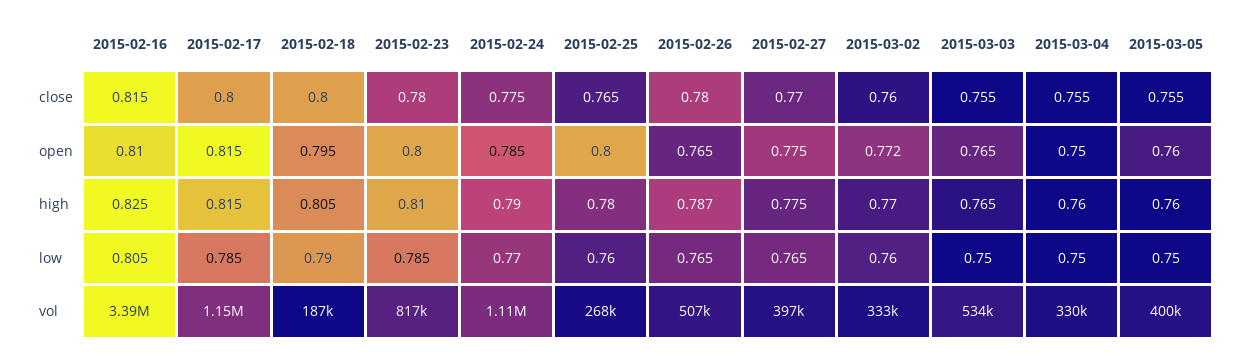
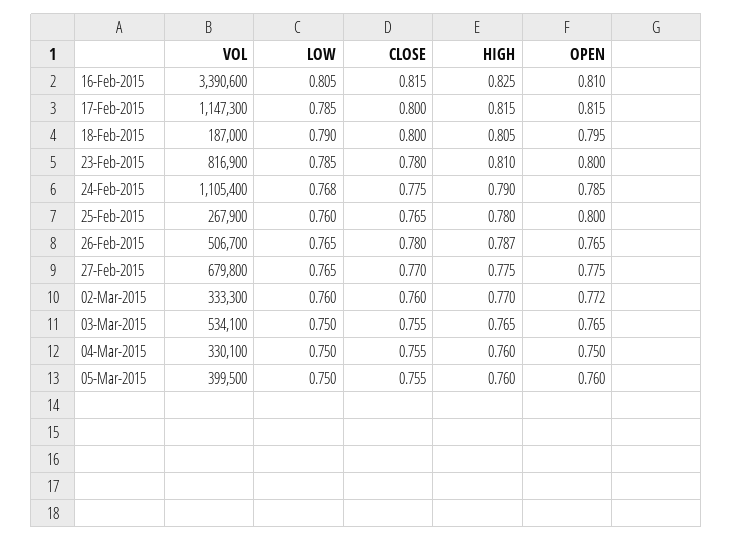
  {
    "2015-02-16": {
      "close": 0.815,
      "open": 0.81,
      "high": 0.825,
      "low": 0.805,
      "vol": 3390600
    },
    "2015-02-17": {
      "close": 0.8,
      "open": 0.815,
      "high": 0.815,
      "low": 0.785,
      "vol": 1147300
    },
    "2015-02-18": {
      "close": 0.8,
      "open": 0.795,
      "high": 0.805,
      "low": 0.79,
      "vol": 187000
    },
    "2015-02-23": {
      "close": 0.78,
      "open": 0.8,
      "high": 0.81,
      "low": 0.785,
      "vol": 816900
    },
    "2015-02-24": {
      "close": 0.775,
      "open": 0.785,
      "high": 0.79,
-     "low": 0.77,
+     "low": 0.768,
      "vol": 1105400
    },
    "2015-02-25": {
      "close": 0.765,
      "open": 0.8,
      "high": 0.78,
      "low": 0.76,
      "vol": 267900
    },
    "2015-02-26": {
      "close": 0.78,
      "open": 0.765,
      "high": 0.787,
      "low": 0.765,
      "vol": 506700
    },
    "2015-02-27": {
      "close": 0.77,
      "open": 0.775,
      "high": 0.775,
      "low": 0.765,
-     "vol": 397000
+     "vol": 679800
    },
    "2015-03-02": {
      "close": 0.76,
      "open": 0.772,
      "high": 0.77,
      "low": 0.76,
      "vol": 333300
    },
    "2015-03-03": {
      "close": 0.755,
      "open": 0.765,
      "high": 0.765,
      "low": 0.75,
      "vol": 534100
    },
    "2015-03-04": {
      "close": 0.755,
      "open": 0.75,
      "high": 0.76,
      "low": 0.75,
      "vol": 330100
    },
    "2015-03-05": {
      "close": 0.755,
      "open": 0.76,
      "high": 0.76,
      "low": 0.75,
      "vol": 399500
    }
  }

